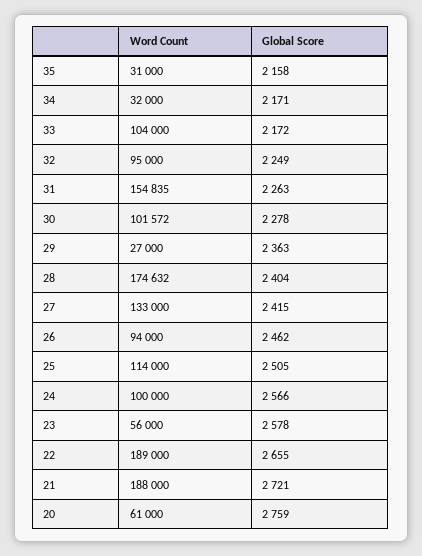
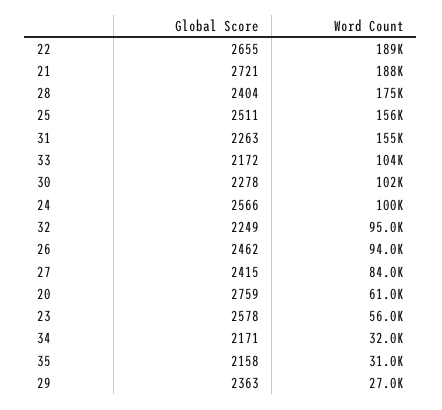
  {
    "Word Count": {
      "35": 31000,
      "34": 32000,
      "33": 104000,
      "32": 95000,
      "31": 154835,
      "30": 101572,
      "29": 27000,
      "28": 174632,
-     "27": 133000,
+     "27": 84000,
      "26": 94000,
-     "25": 114000,
+     "25": 156000,
      "24": 100000,
      "23": 56000,
      "22": 189000,
      "21": 188000,
      "20": 61000
    },
    "Global Score": {
      "35": 2158,
      "34": 2171,
      "33": 2172,
      "32": 2249,
      "31": 2263,
      "30": 2278,
      "29": 2363,
      "28": 2404,
      "27": 2415,
      "26": 2462,
-     "25": 2505,
+     "25": 2511,
      "24": 2566,
      "23": 2578,
      "22": 2655,
      "21": 2721,
      "20": 2759
    }
  }

